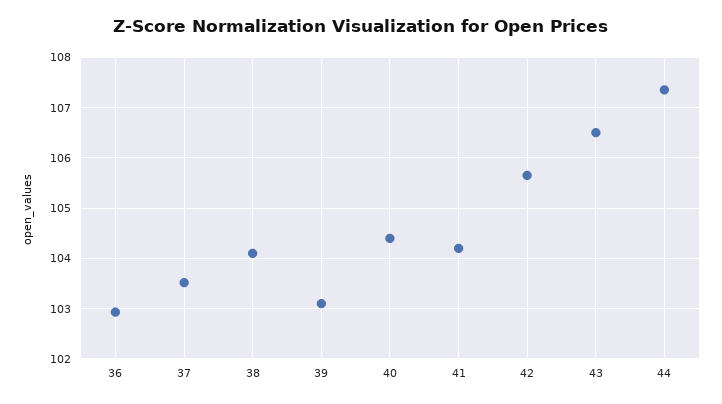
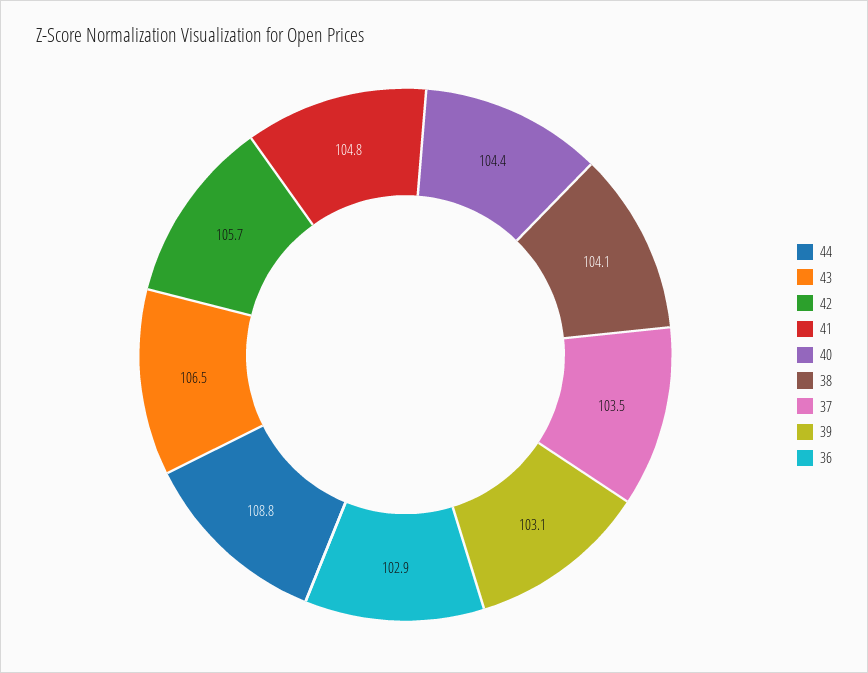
  {
    "36": 102.9,
    "37": 103.5,
    "38": 104.1,
    "39": 103.1,
    "40": 104.4,
-   "41": 104.2,
+   "41": 104.8,
    "42": 105.7,
    "43": 106.5,
-   "44": 107.4
+   "44": 108.8
  }

